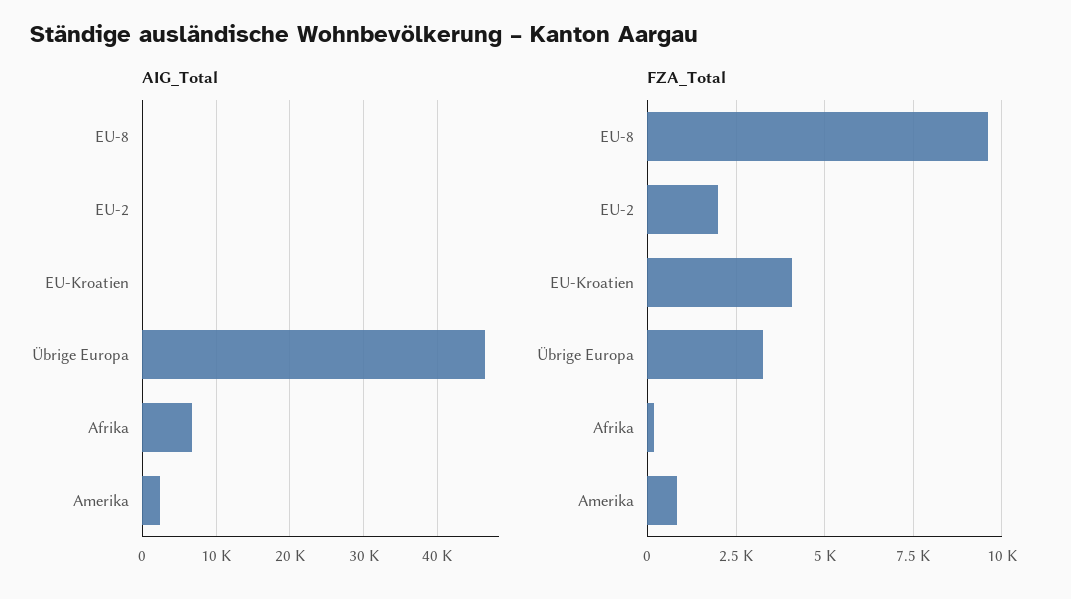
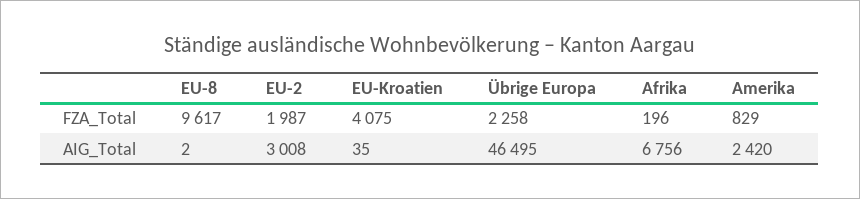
  {
    "AIG_Total": {
      "EU-8": 2,
-     "EU-2": 0,
+     "EU-2": 3008,
      "EU-Kroatien": 35,
      "Übrige Europa": 46495,
      "Afrika": 6756,
      "Amerika": 2420
    },
    "FZA_Total": {
      "EU-8": 9617,
      "EU-2": 1987,
      "EU-Kroatien": 4075,
-     "Übrige Europa": 3250,
+     "Übrige Europa": 2258,
      "Afrika": 196,
      "Amerika": 829
    }
  }

